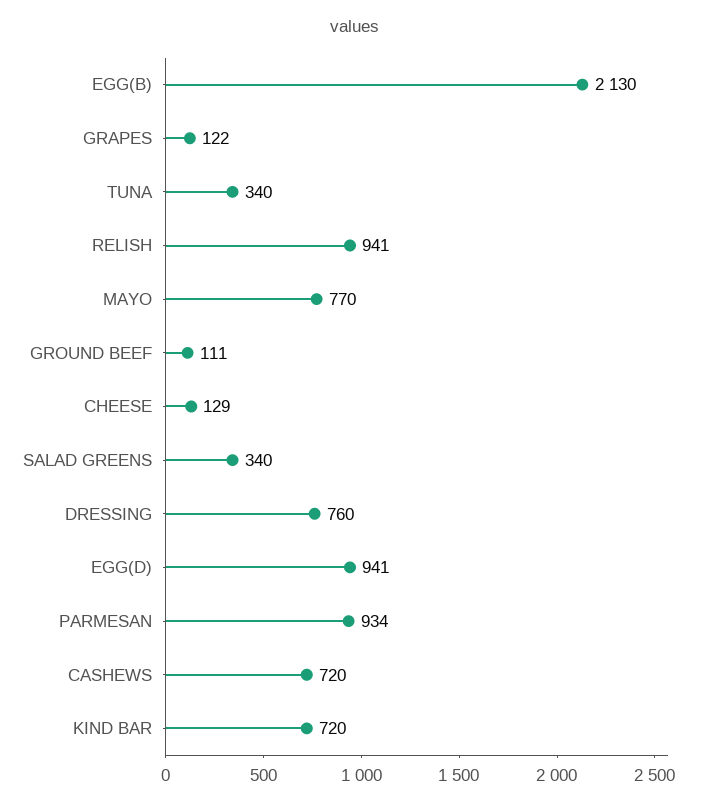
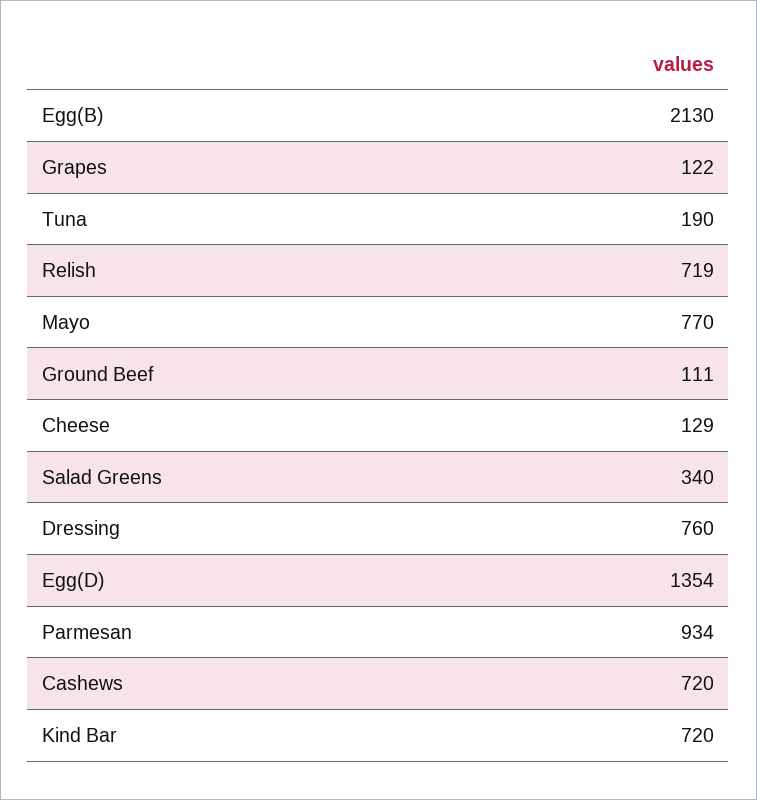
  {
    "EGG(B)": 2130,
    "GRAPES": 122,
-   "TUNA": 340,
+   "TUNA": 190,
-   "RELISH": 941,
+   "RELISH": 719,
    "MAYO": 770,
    "GROUND BEEF": 111,
    "CHEESE": 129,
    "SALAD GREENS": 340,
    "DRESSING": 760,
-   "EGG(D)": 941,
+   "EGG(D)": 1354,
    "PARMESAN": 934,
    "CASHEWS": 720,
    "KIND BAR": 720
  }

